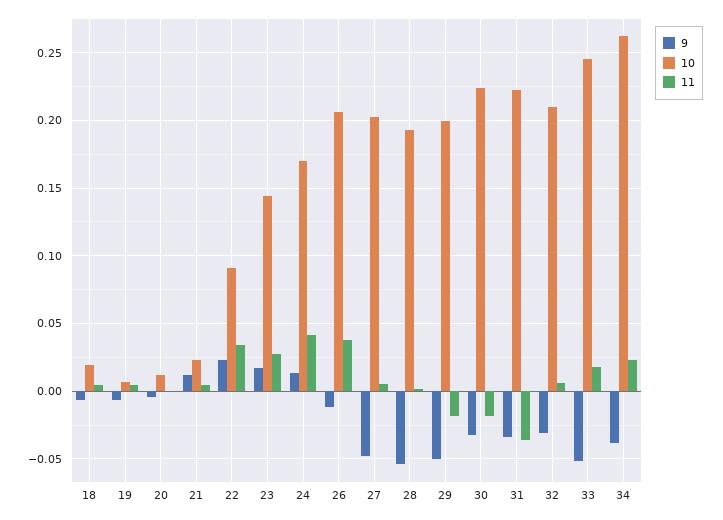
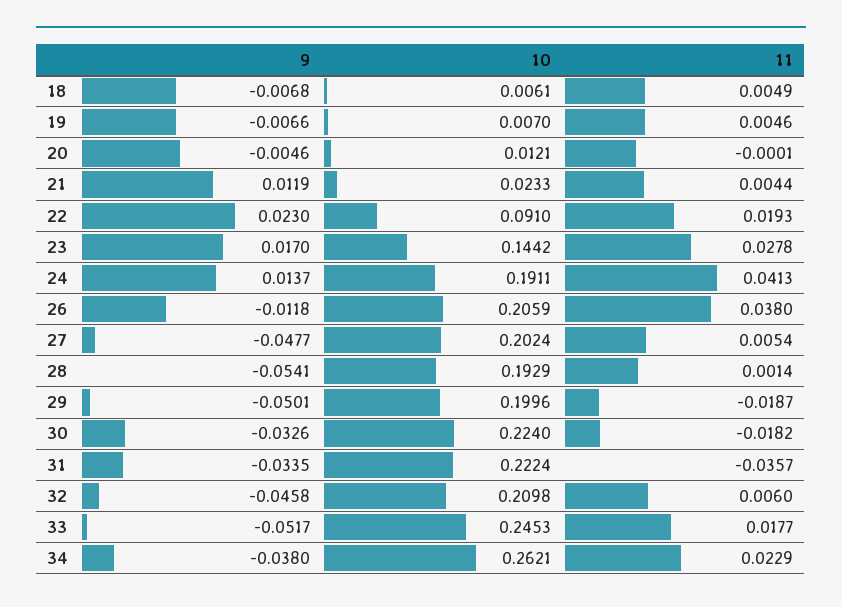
  {
    "9": {
      "18": -0.0068,
      "19": -0.0066,
      "20": -0.0046,
      "21": 0.0119,
      "22": 0.023,
      "23": 0.017,
      "24": 0.0137,
      "26": -0.0118,
      "27": -0.0477,
      "28": -0.0541,
      "29": -0.0501,
      "30": -0.0326,
      "31": -0.0335,
-     "32": -0.03,
+     "32": -0.0458,
      "33": -0.0517,
      "34": -0.038
    },
    "10": {
-     "18": 0.02,
+     "18": 0.0061,
      "19": 0.007,
      "20": 0.0121,
      "21": 0.0233,
      "22": 0.091,
      "23": 0.1442,
-     "24": 0.17,
+     "24": 0.1911,
      "26": 0.2059,
      "27": 0.2024,
      "28": 0.1929,
      "29": 0.1996,
      "30": 0.224,
      "31": 0.2224,
      "32": 0.2098,
      "33": 0.2453,
      "34": 0.2621
    },
    "11": {
      "18": 0.0049,
      "19": 0.0046,
      "20": -0.0001,
      "21": 0.0044,
-     "22": 0.035,
+     "22": 0.0193,
      "23": 0.0278,
      "24": 0.0413,
      "26": 0.038,
      "27": 0.0054,
      "28": 0.0014,
      "29": -0.0187,
      "30": -0.0182,
      "31": -0.0357,
      "32": 0.006,
      "33": 0.0177,
      "34": 0.0229
    }
  }

